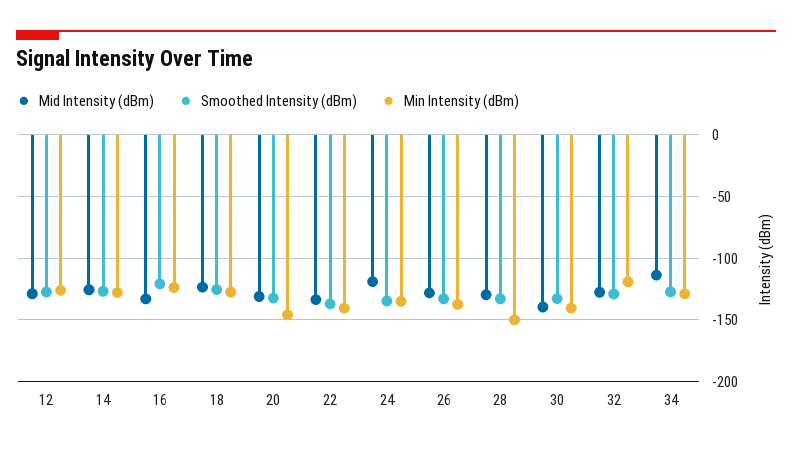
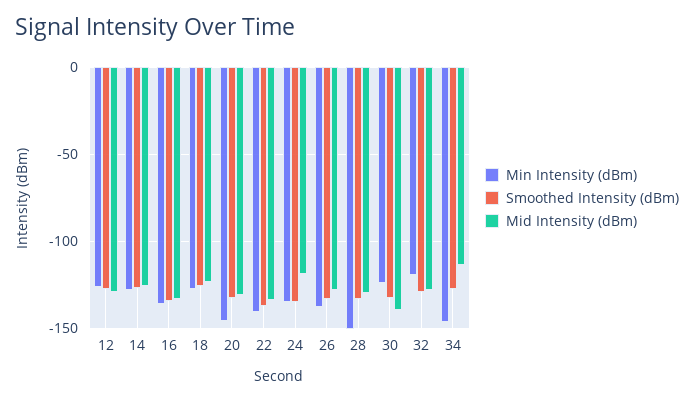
  {
    "Mid Intensity (dBm)": {
      "12": -130,
      "14": -125,
      "16": -135,
      "18": -125,
      "20": -130,
      "22": -135,
      "24": -120,
      "26": -130,
      "28": -130,
      "30": -140,
      "32": -130,
      "34": -115
    },
    "Smoothed Intensity (dBm)": {
      "12": -125,
      "14": -125,
-     "16": -120,
+     "16": -135,
      "18": -125,
      "20": -130,
      "22": -135,
      "24": -135,
      "26": -135,
      "28": -135,
      "30": -135,
      "32": -130,
      "34": -125
    },
    "Min Intensity (dBm)": {
      "12": -125,
      "14": -130,
-     "16": -125,
+     "16": -135,
      "18": -125,
      "20": -145,
      "22": -140,
      "24": -135,
      "26": -135,
      "28": -150,
-     "30": -140,
+     "30": -125,
      "32": -120,
-     "34": -130
+     "34": -145
    }
  }

